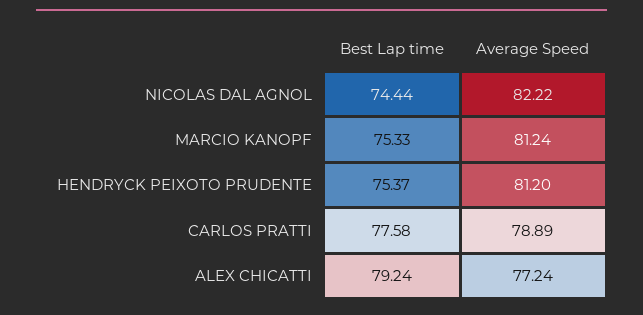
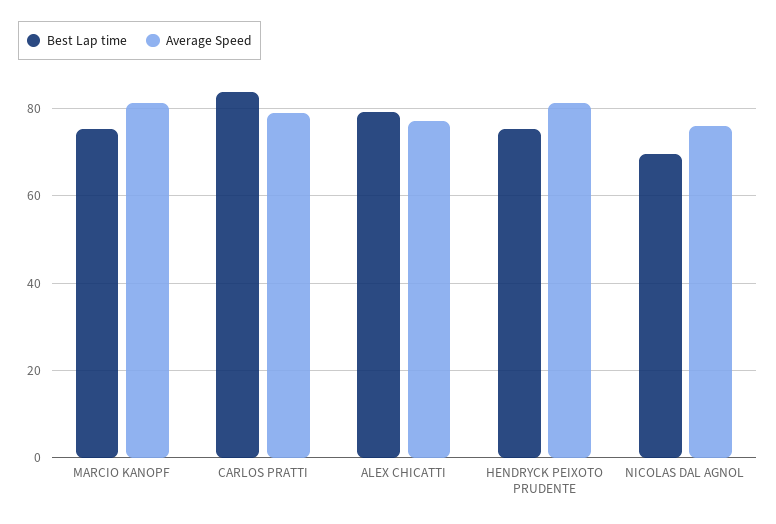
  {
    "Best Lap time": {
-     "NICOLAS DAL AGNOL": 74.44,
+     "NICOLAS DAL AGNOL": 70,
      "MARCIO KANOPF": 75.33,
      "HENDRYCK PEIXOTO PRUDENTE": 75.37,
-     "CARLOS PRATTI": 77.58,
+     "CARLOS PRATTI": 84,
      "ALEX CHICATTI": 79.24
    },
    "Average Speed": {
-     "NICOLAS DAL AGNOL": 82.22,
+     "NICOLAS DAL AGNOL": 76,
      "MARCIO KANOPF": 81.24,
      "HENDRYCK PEIXOTO PRUDENTE": 81.2,
      "CARLOS PRATTI": 78.89,
      "ALEX CHICATTI": 77.24
    }
  }

